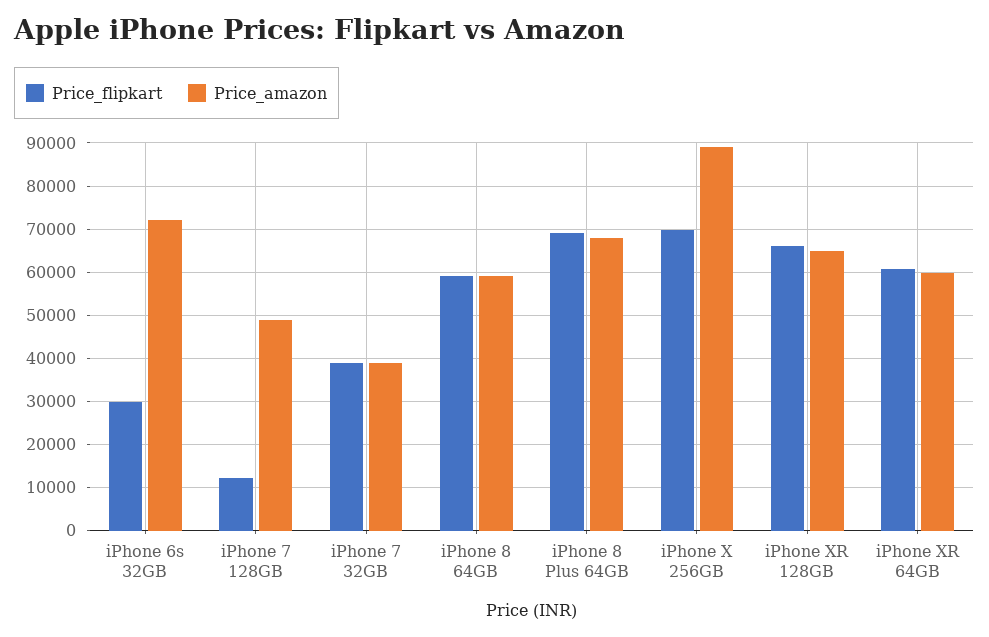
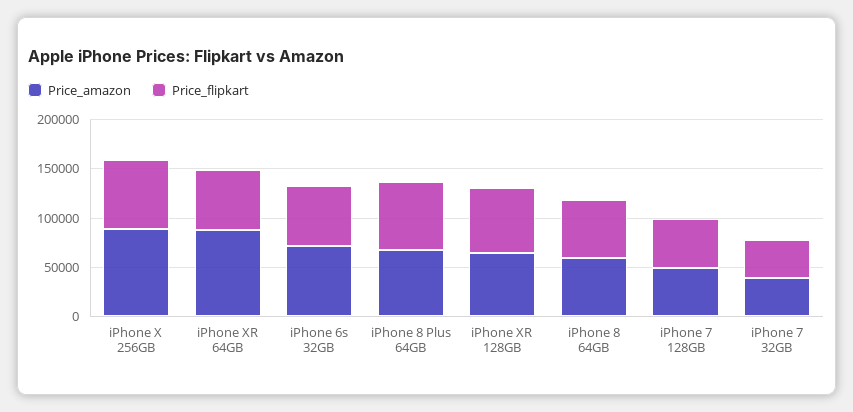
  {
    "Price_flipkart": {
-     "iPhone 6s 32GB": 30000,
+     "iPhone 6s 32GB": 60000,
-     "iPhone 7 128GB": 12000,
+     "iPhone 7 128GB": 50000,
      "iPhone 7 32GB": 38000,
      "iPhone 8 64GB": 58000,
      "iPhone 8 Plus 64GB": 68000,
      "iPhone X 256GB": 70000,
      "iPhone XR 128GB": 66000,
      "iPhone XR 64GB": 60000
    },
    "Price_amazon": {
      "iPhone 6s 32GB": 72000,
      "iPhone 7 128GB": 48000,
      "iPhone 7 32GB": 38000,
      "iPhone 8 64GB": 58000,
      "iPhone 8 Plus 64GB": 68000,
      "iPhone X 256GB": 90000,
      "iPhone XR 128GB": 64000,
-     "iPhone XR 64GB": 60000
+     "iPhone XR 64GB": 90000
    }
  }

